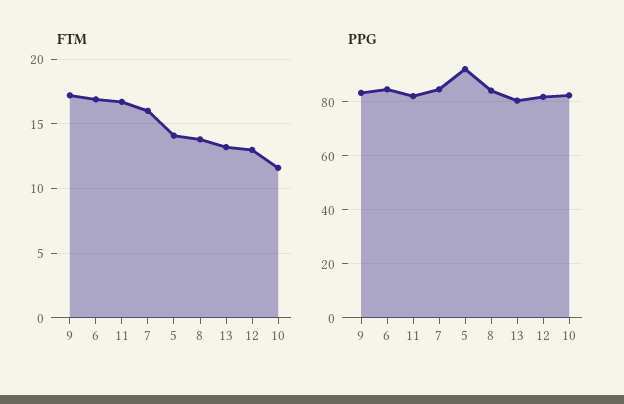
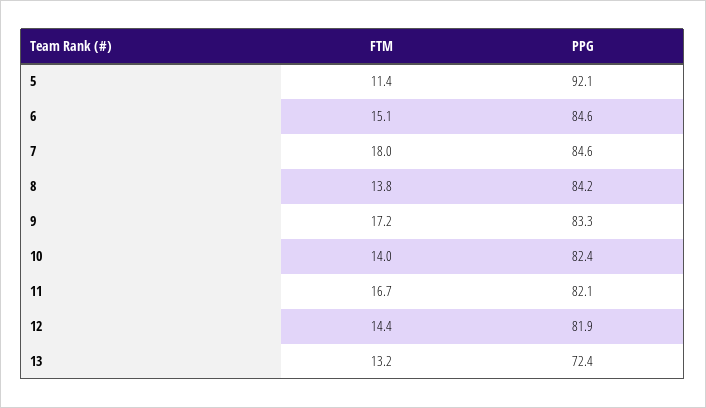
  {
    "FTM": {
      "9": 17.2,
-     "6": 17,
+     "6": 15.1,
      "11": 16.7,
-     "7": 16,
+     "7": 18,
-     "5": 14,
+     "5": 11.4,
      "8": 13.8,
      "13": 13.2,
-     "12": 13,
+     "12": 14.4,
-     "10": 11.5
+     "10": 14
    },
    "PPG": {
      "9": 83.3,
      "6": 84.6,
      "11": 82.1,
      "7": 84.6,
      "5": 92.1,
      "8": 84.2,
-     "13": 80,
+     "13": 72.4,
      "12": 81.9,
      "10": 82.4
    }
  }

